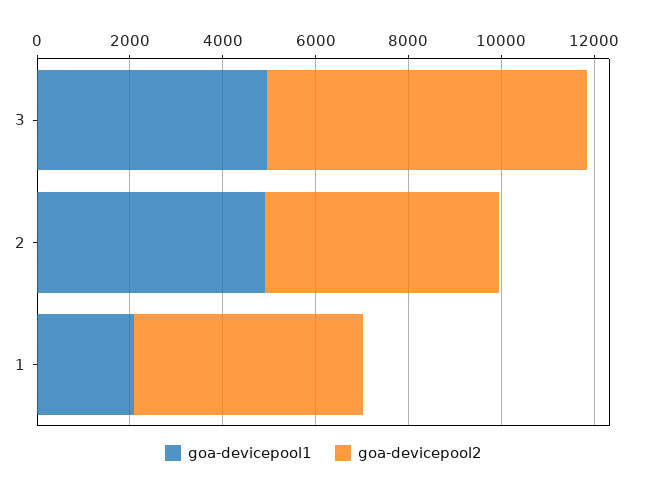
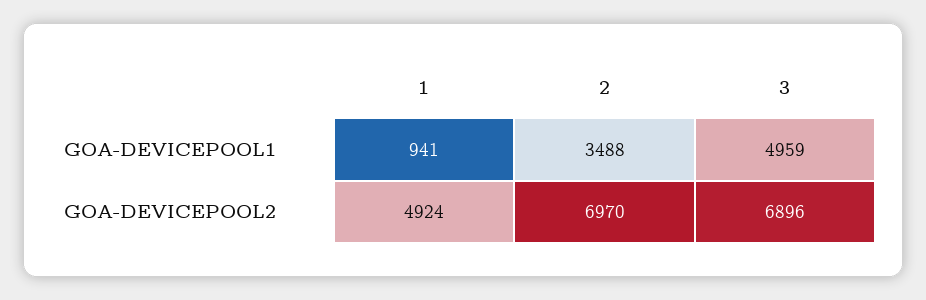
  {
    "goa-devicepool1": {
      "3": 4959,
-     "2": 5000,
+     "2": 3488,
-     "1": 2000
+     "1": 941
    },
    "goa-devicepool2": {
      "3": 6896,
-     "2": 5000,
+     "2": 6970,
      "1": 4924
    }
  }

